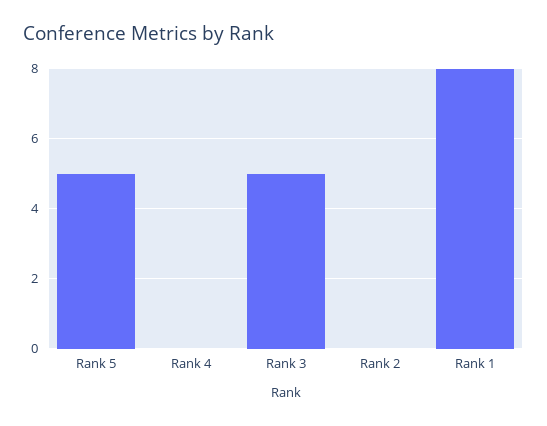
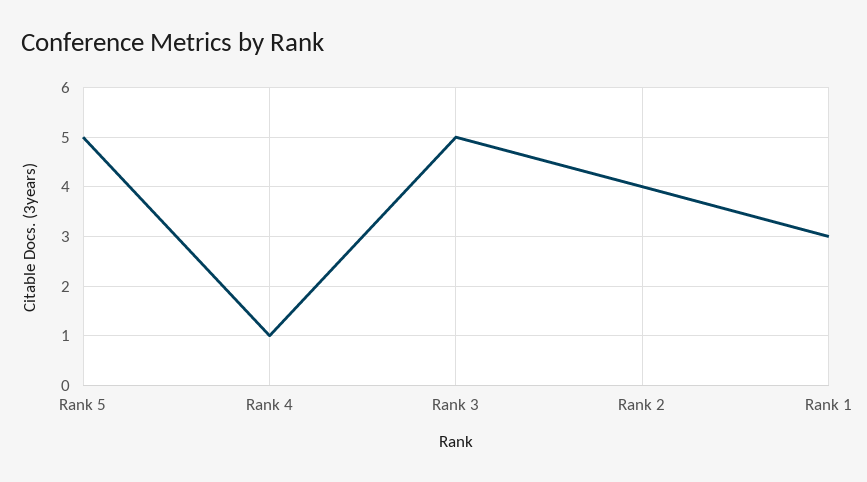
  {
    "Rank 5": 5,
-   "Rank 4": 0,
+   "Rank 4": 1,
    "Rank 3": 5,
-   "Rank 2": 0,
+   "Rank 2": 4,
-   "Rank 1": 8
+   "Rank 1": 3
  }

